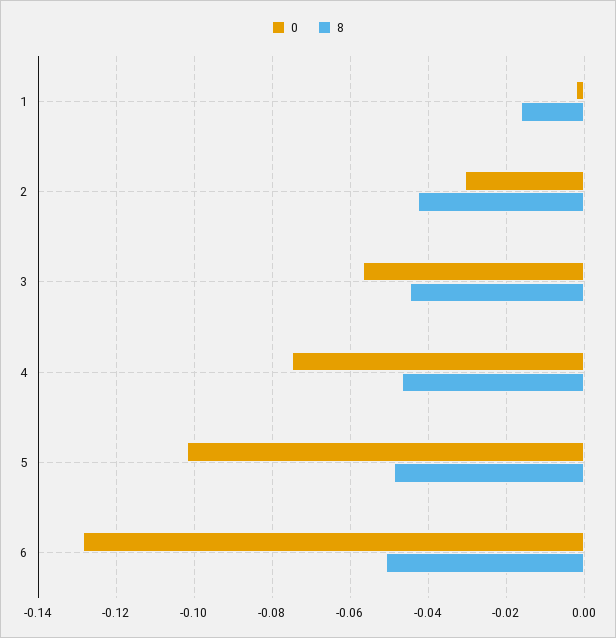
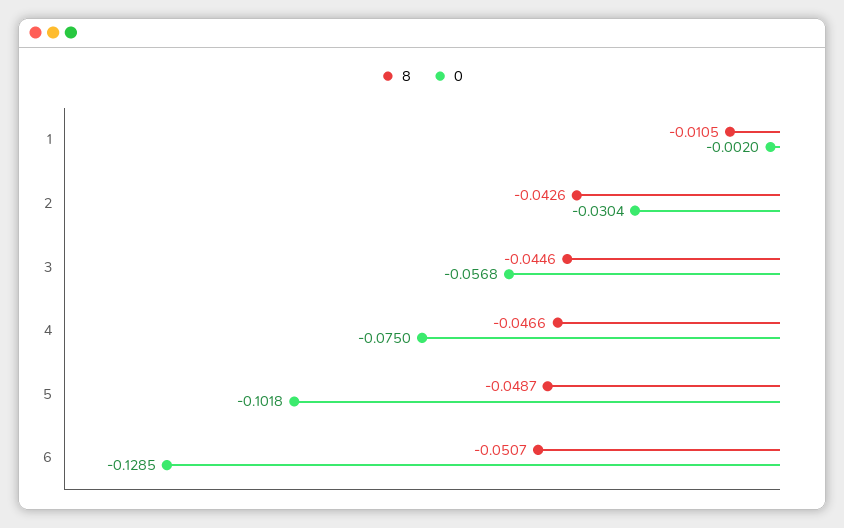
  {
    "0": {
      "1": -0.002,
      "2": -0.0304,
      "3": -0.0568,
      "4": -0.075,
      "5": -0.1018,
      "6": -0.1285
    },
    "8": {
-     "1": -0.016,
+     "1": -0.0105,
      "2": -0.0426,
      "3": -0.0446,
      "4": -0.0466,
      "5": -0.0487,
      "6": -0.0507
    }
  }

